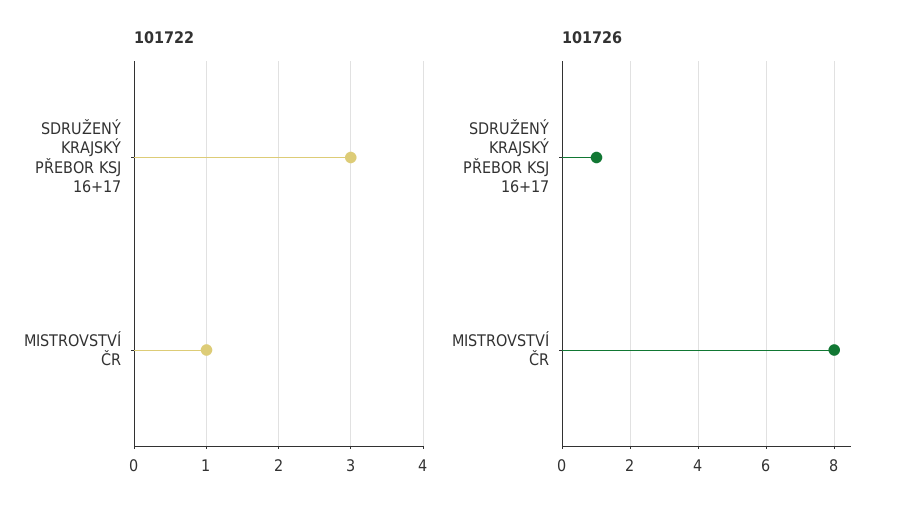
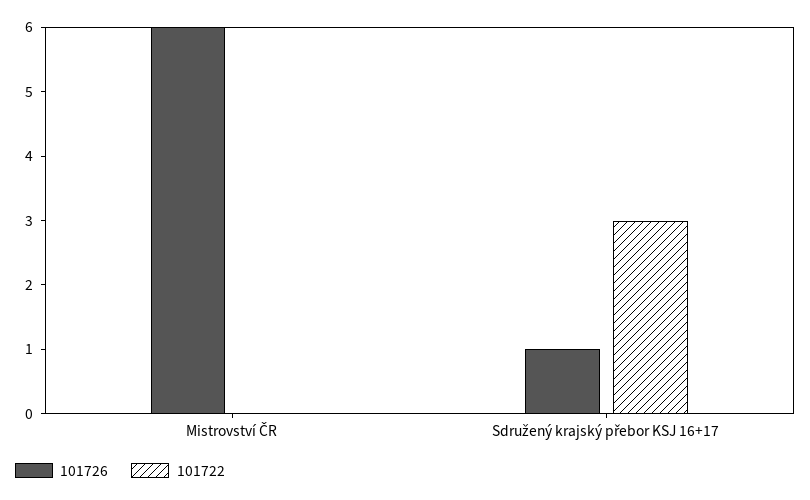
  {
    "101722": {
      "SDRUŽENÝ KRAJSKÝ PŘEBOR KSJ 16+17": 3,
-     "MISTROVSTVÍ ČR": 1
+     "MISTROVSTVÍ ČR": 0
    },
    "101726": {
      "SDRUŽENÝ KRAJSKÝ PŘEBOR KSJ 16+17": 1,
-     "MISTROVSTVÍ ČR": 8
+     "MISTROVSTVÍ ČR": 6
    }
  }

